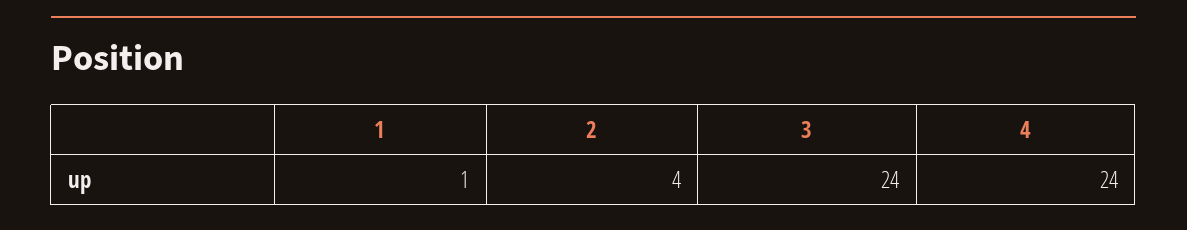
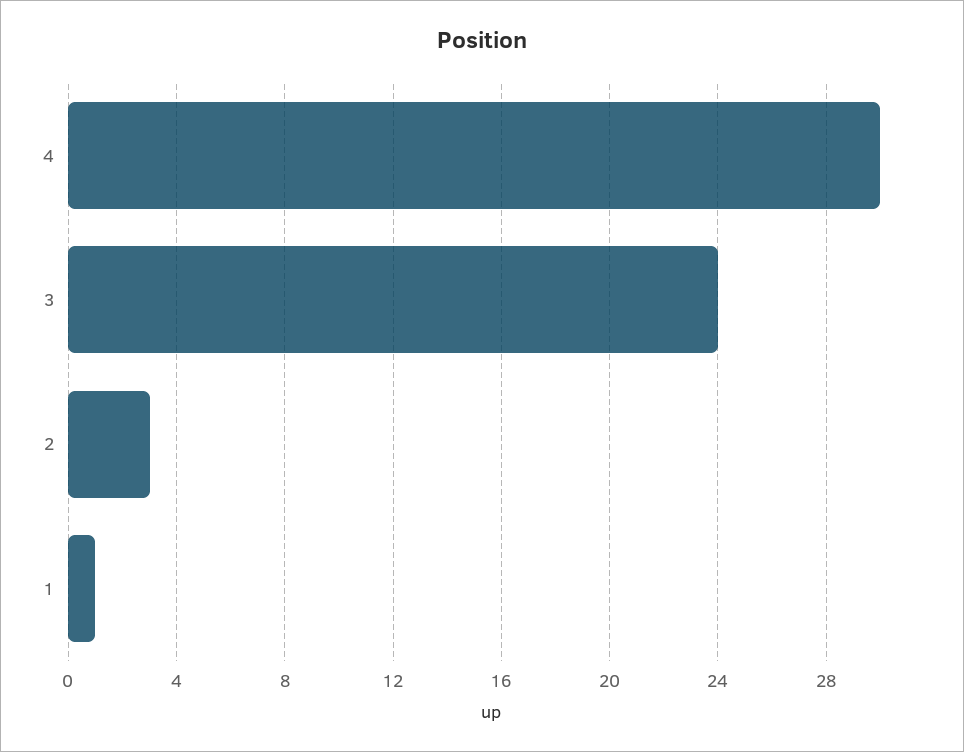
  {
    "1": 1,
-   "2": 4,
+   "2": 3,
    "3": 24,
-   "4": 24
+   "4": 30
  }

